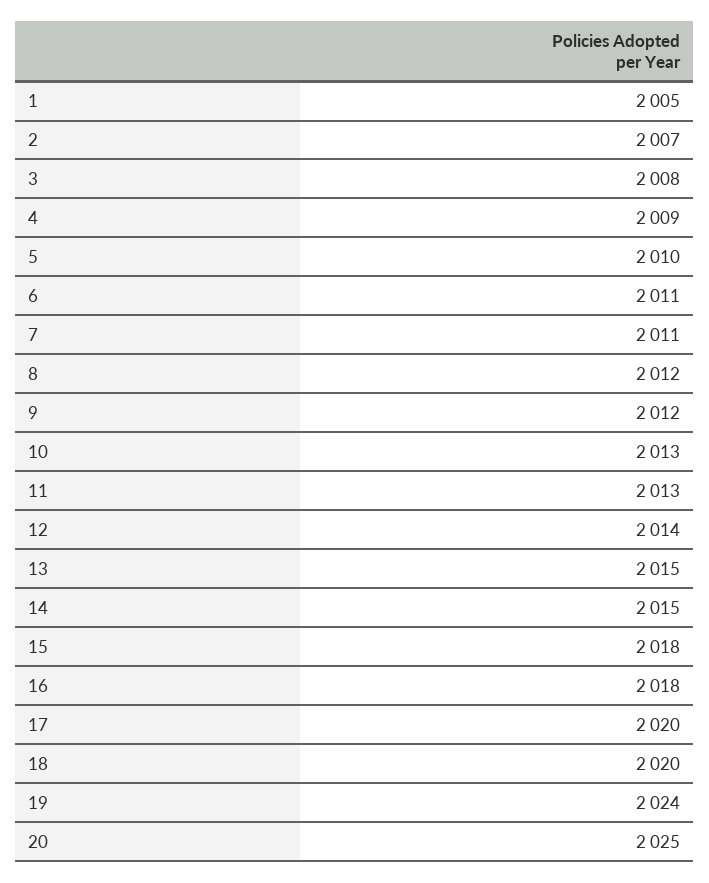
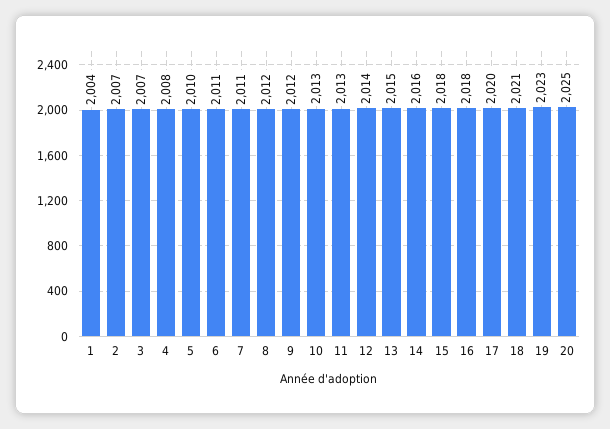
  {
-   "1": 2005,
+   "1": 2004,
    "2": 2007,
-   "3": 2008,
+   "3": 2007,
-   "4": 2009,
+   "4": 2008,
    "5": 2010,
    "6": 2011,
    "7": 2011,
    "8": 2012,
    "9": 2012,
    "10": 2013,
    "11": 2013,
    "12": 2014,
    "13": 2015,
-   "14": 2015,
+   "14": 2016,
    "15": 2018,
    "16": 2018,
    "17": 2020,
-   "18": 2020,
+   "18": 2021,
-   "19": 2024,
+   "19": 2023,
    "20": 2025
  }

